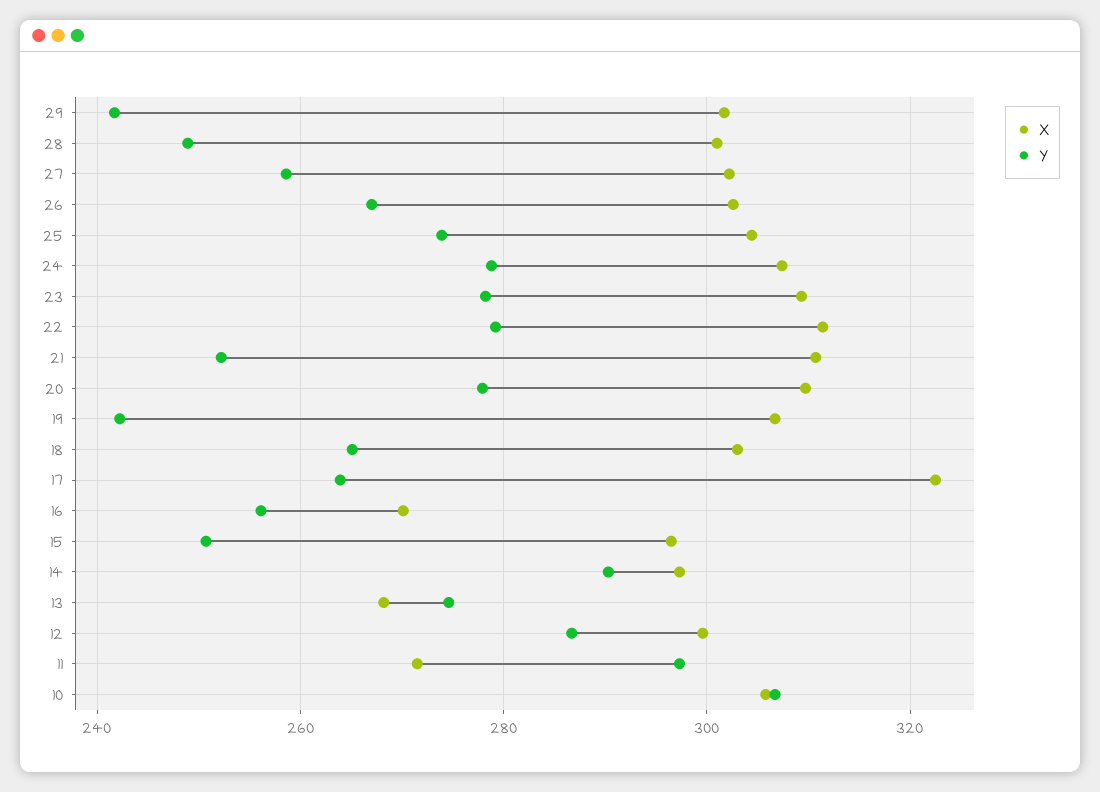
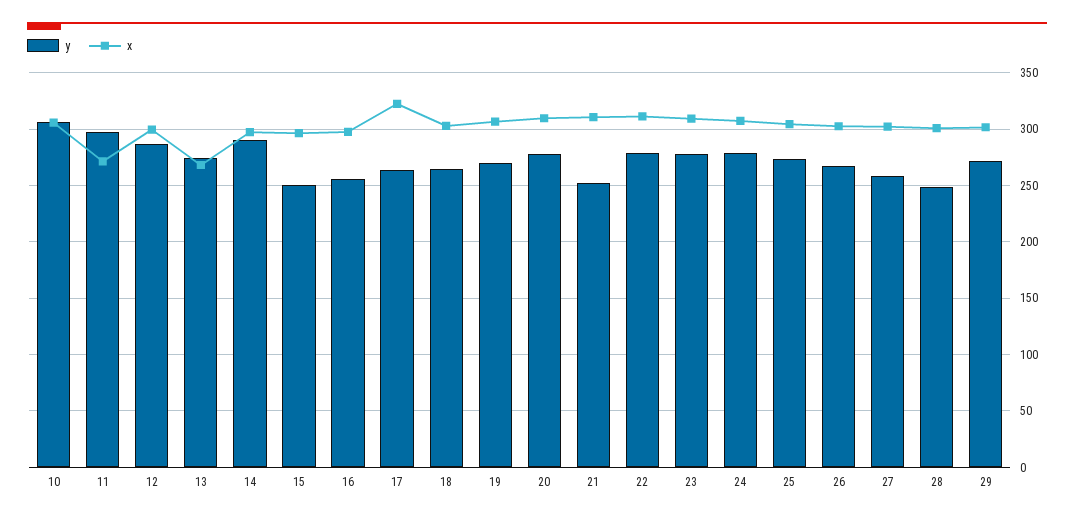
  {
    "X": {
      "29": 302,
      "28": 302,
      "27": 302,
      "26": 302,
      "25": 304,
      "24": 308,
      "23": 310,
      "22": 312,
      "21": 310,
      "20": 310,
      "19": 306,
      "18": 304,
      "17": 322,
-     "16": 270,
+     "16": 300,
      "15": 296,
      "14": 298,
      "13": 268,
      "12": 300,
      "11": 272,
      "10": 306
    },
    "Y": {
-     "29": 242,
+     "29": 270,
      "28": 248,
      "27": 258,
      "26": 268,
      "25": 274,
      "24": 278,
      "23": 278,
      "22": 280,
      "21": 252,
      "20": 278,
-     "19": 242,
+     "19": 270,
      "18": 266,
      "17": 264,
      "16": 256,
      "15": 250,
      "14": 290,
      "13": 274,
      "12": 286,
      "11": 298,
      "10": 306
    }
  }

